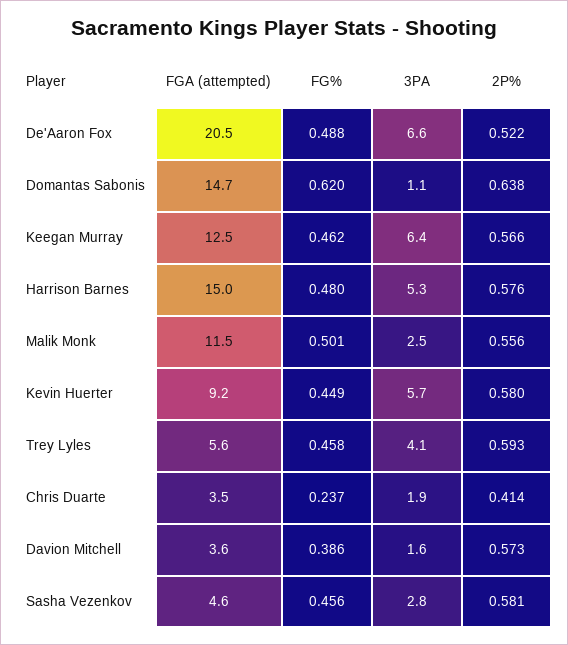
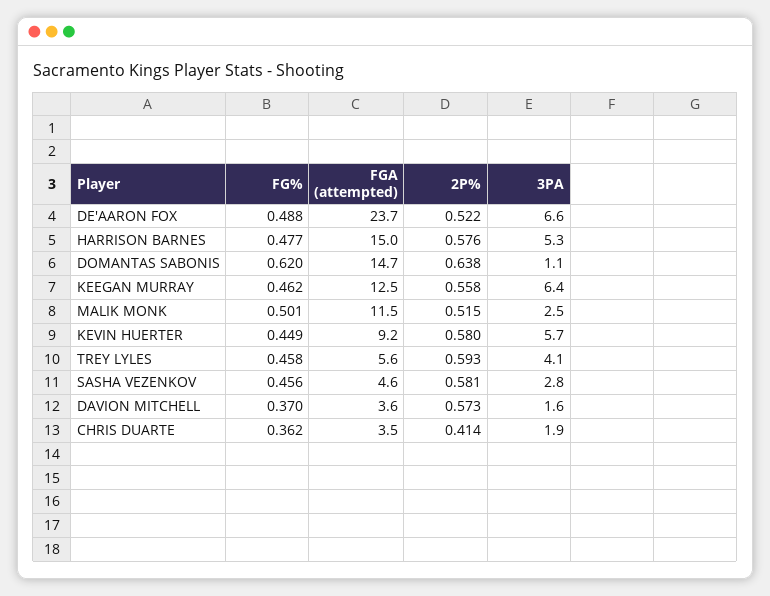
  {
    "FGA (attempted)": {
-     "De'Aaron Fox": 20.5,
+     "De'Aaron Fox": 23.7,
      "Domantas Sabonis": 14.7,
      "Keegan Murray": 12.5,
      "Harrison Barnes": 15,
      "Malik Monk": 11.5,
      "Kevin Huerter": 9.2,
      "Trey Lyles": 5.6,
      "Chris Duarte": 3.5,
      "Davion Mitchell": 3.6,
      "Sasha Vezenkov": 4.6
    },
    "FG%": {
      "De'Aaron Fox": 0.488,
      "Domantas Sabonis": 0.62,
      "Keegan Murray": 0.462,
-     "Harrison Barnes": 0.48,
+     "Harrison Barnes": 0.477,
      "Malik Monk": 0.501,
      "Kevin Huerter": 0.449,
      "Trey Lyles": 0.458,
-     "Chris Duarte": 0.237,
+     "Chris Duarte": 0.362,
-     "Davion Mitchell": 0.386,
+     "Davion Mitchell": 0.37,
      "Sasha Vezenkov": 0.456
    },
    "3PA": {
      "De'Aaron Fox": 6.6,
      "Domantas Sabonis": 1.1,
      "Keegan Murray": 6.4,
      "Harrison Barnes": 5.3,
      "Malik Monk": 2.5,
      "Kevin Huerter": 5.7,
      "Trey Lyles": 4.1,
      "Chris Duarte": 1.9,
      "Davion Mitchell": 1.6,
      "Sasha Vezenkov": 2.8
    },
    "2P%": {
      "De'Aaron Fox": 0.522,
      "Domantas Sabonis": 0.638,
-     "Keegan Murray": 0.566,
+     "Keegan Murray": 0.558,
      "Harrison Barnes": 0.576,
-     "Malik Monk": 0.556,
+     "Malik Monk": 0.515,
      "Kevin Huerter": 0.58,
      "Trey Lyles": 0.593,
      "Chris Duarte": 0.414,
      "Davion Mitchell": 0.573,
      "Sasha Vezenkov": 0.581
    }
  }

